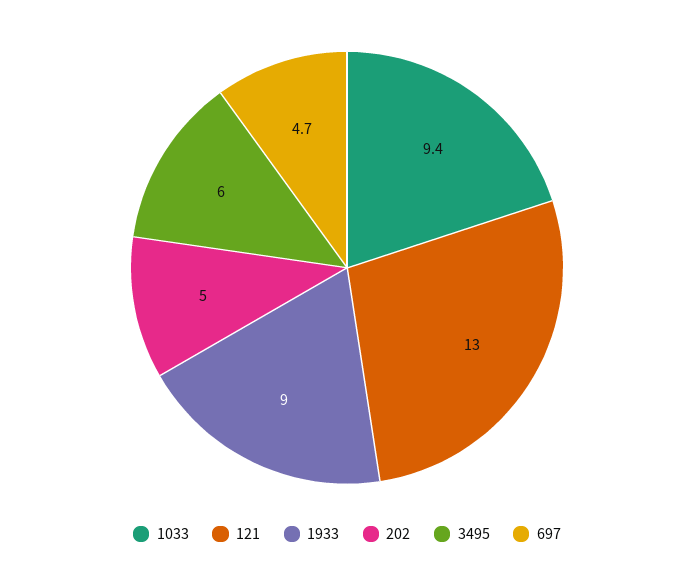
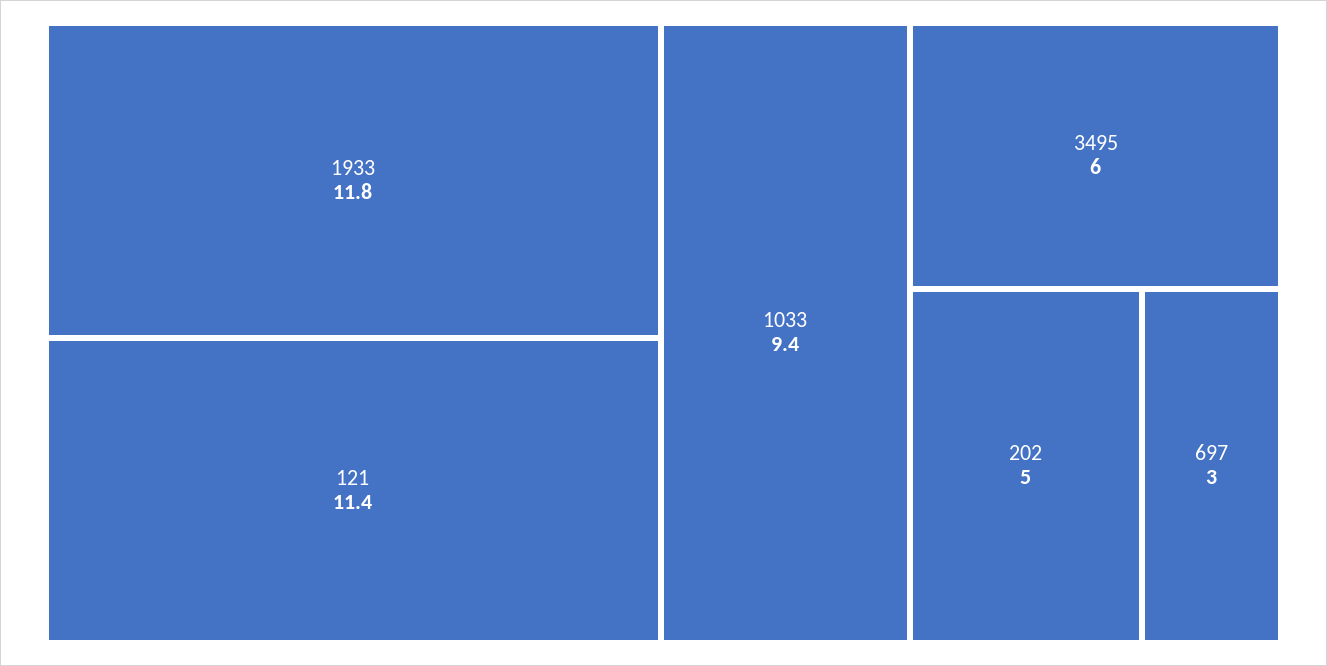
  {
    "1033": 9.4,
-   "121": 13,
+   "121": 11.4,
-   "1933": 9,
+   "1933": 11.8,
    "202": 5,
    "3495": 6,
-   "697": 4.7
+   "697": 3
  }

